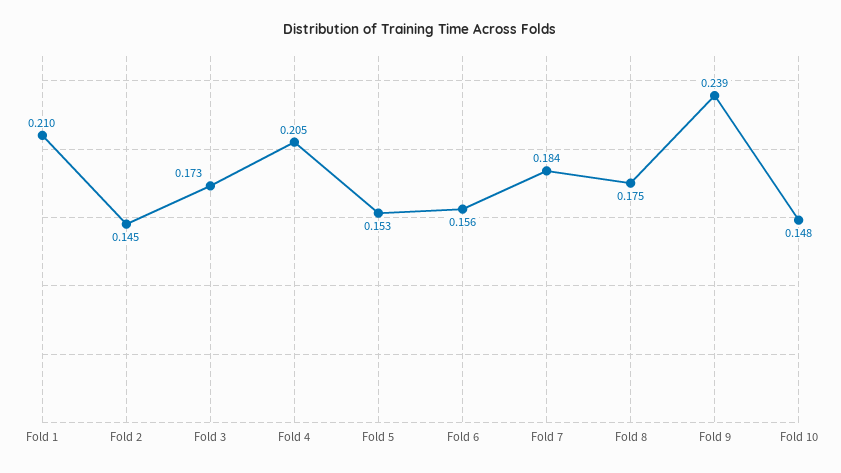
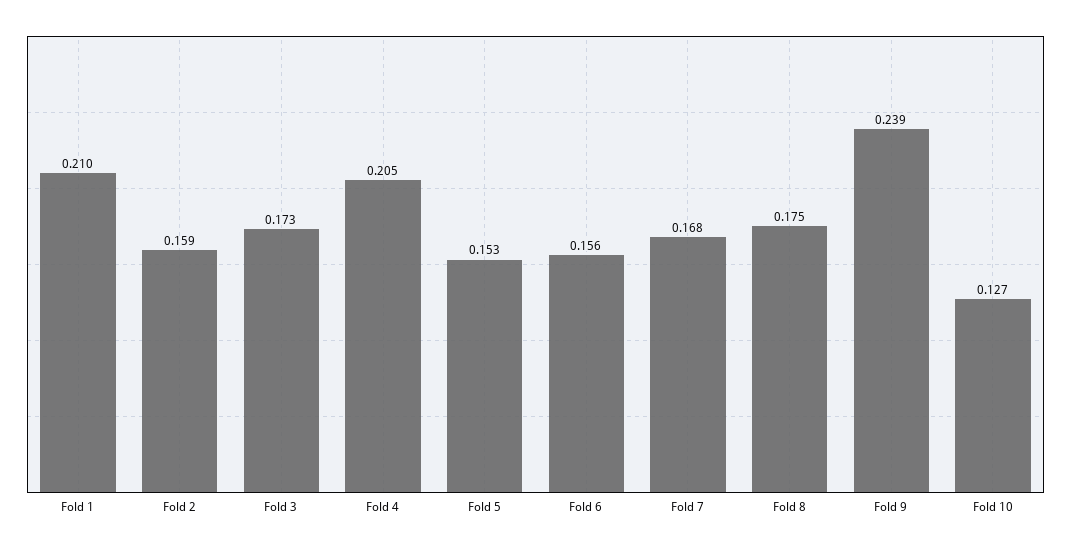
  {
    "Fold 1": 0.21,
-   "Fold 2": 0.145,
+   "Fold 2": 0.159,
    "Fold 3": 0.173,
    "Fold 4": 0.205,
    "Fold 5": 0.153,
    "Fold 6": 0.156,
-   "Fold 7": 0.184,
+   "Fold 7": 0.168,
    "Fold 8": 0.175,
    "Fold 9": 0.239,
-   "Fold 10": 0.148
+   "Fold 10": 0.127
  }

